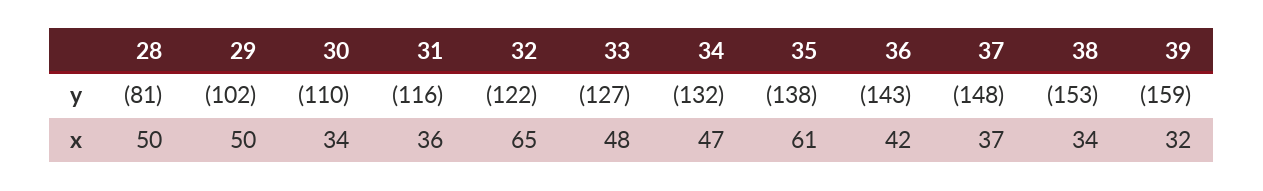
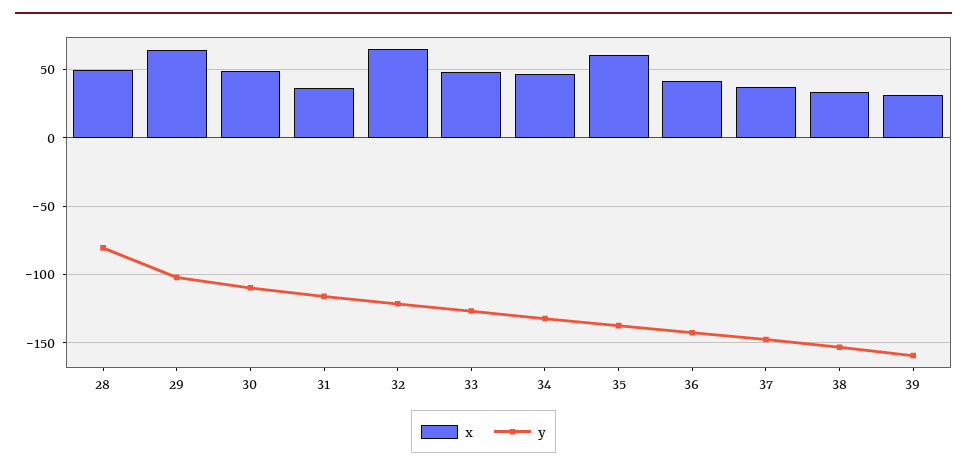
  {
    "y": {
      "28": -81,
      "29": -102,
      "30": -110,
      "31": -116,
      "32": -122,
      "33": -127,
      "34": -132,
      "35": -138,
      "36": -143,
      "37": -148,
      "38": -153,
      "39": -159
    },
    "x": {
      "28": 50,
-     "29": 50,
+     "29": 65,
-     "30": 34,
+     "30": 50,
      "31": 36,
      "32": 65,
      "33": 48,
      "34": 47,
      "35": 61,
      "36": 42,
      "37": 37,
      "38": 34,
      "39": 32
    }
  }

